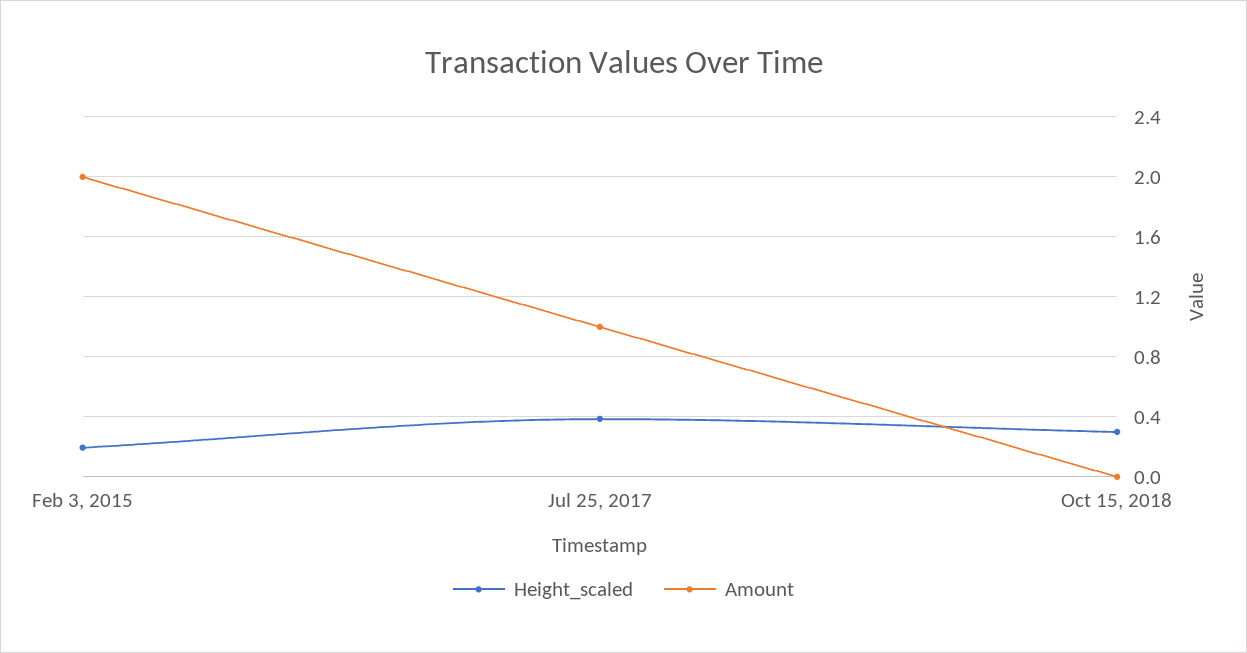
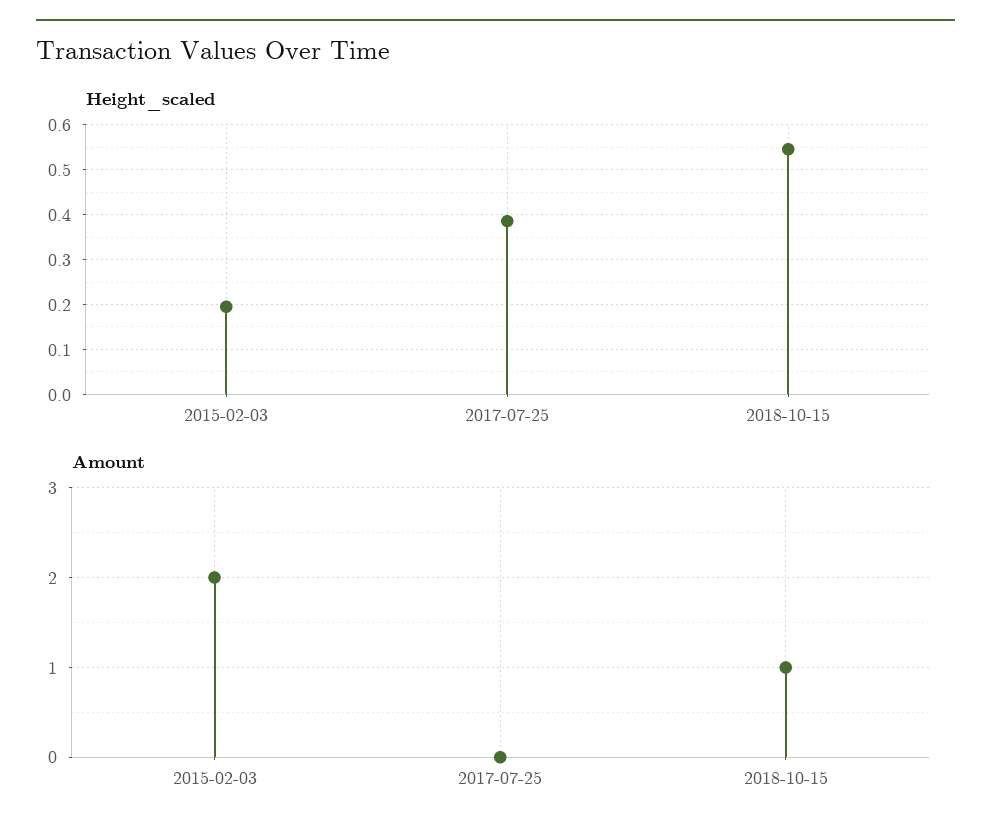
  {
    "Height_scaled": {
      "Feb 3, 2015": 0.2,
      "Jul 25, 2017": 0.38,
-     "Oct 15, 2018": 0.3
+     "Oct 15, 2018": 0.54
    },
    "Amount": {
      "Feb 3, 2015": 2,
-     "Jul 25, 2017": 1,
+     "Jul 25, 2017": 0,
-     "Oct 15, 2018": 0
+     "Oct 15, 2018": 1
    }
  }

